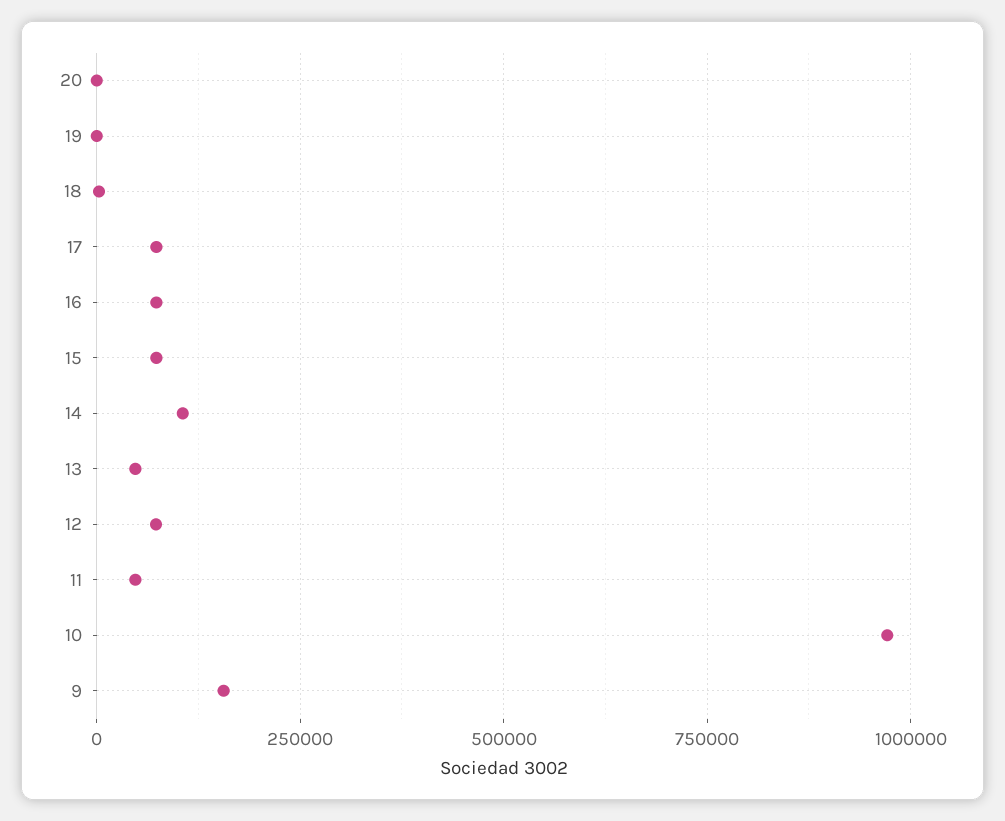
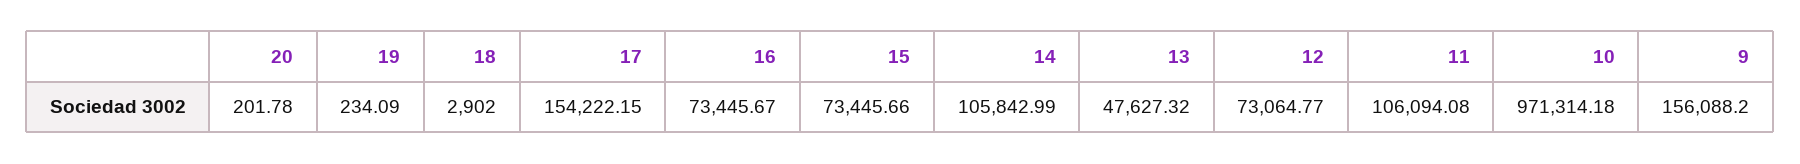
  {
    "20": 201.78,
    "19": 234.09,
    "18": 2902,
-   "17": 75000,
+   "17": 154222.15,
    "16": 73445.67,
    "15": 73445.66,
    "14": 105842.99,
    "13": 47627.32,
    "12": 73064.77,
-   "11": 50000,
+   "11": 106094.08,
    "10": 971314.18,
    "9": 156088.2
  }

